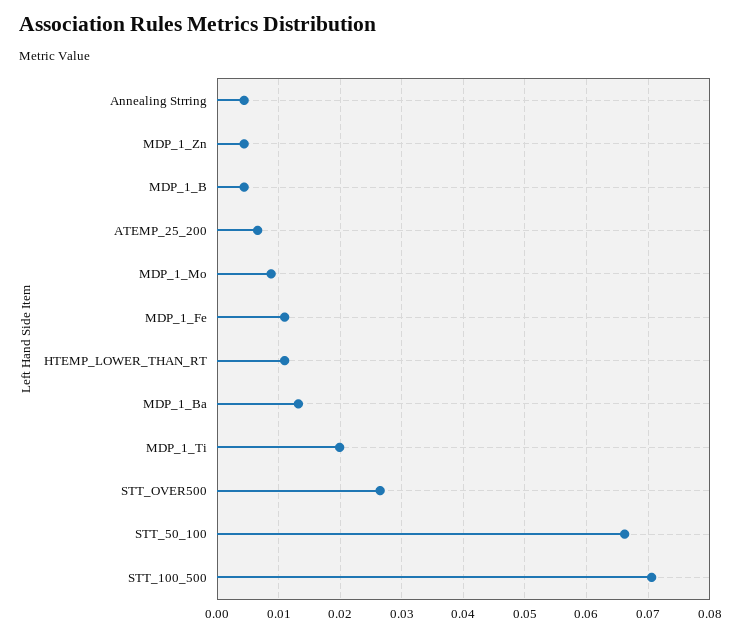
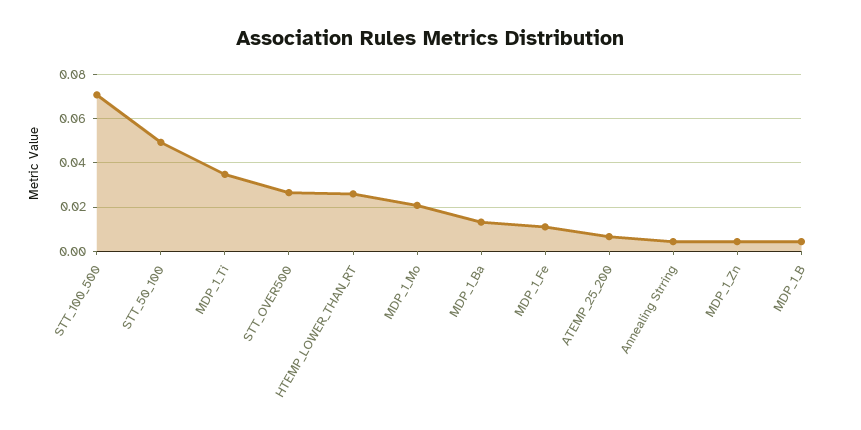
  {
    "Annealing Strring": 0.004,
    "MDP_1_Zn": 0.004,
    "MDP_1_B": 0.004,
    "ATEMP_25_200": 0.007,
-   "MDP_1_Mo": 0.009,
+   "MDP_1_Mo": 0.02,
    "MDP_1_Fe": 0.011,
-   "HTEMP_LOWER_THAN_RT": 0.011,
+   "HTEMP_LOWER_THAN_RT": 0.025,
    "MDP_1_Ba": 0.013,
-   "MDP_1_Ti": 0.02,
+   "MDP_1_Ti": 0.035,
    "STT_OVER500": 0.027,
-   "STT_50_100": 0.066,
+   "STT_50_100": 0.05,
    "STT_100_500": 0.071
  }

